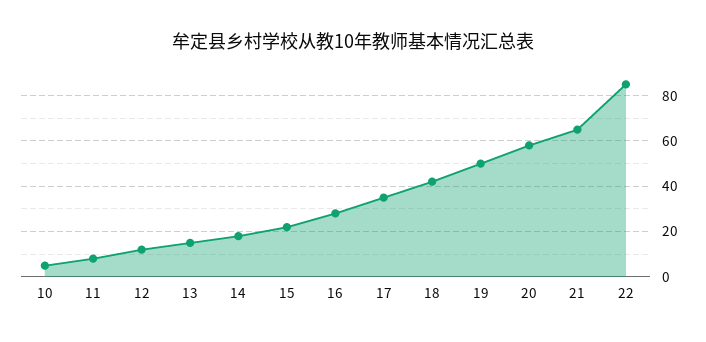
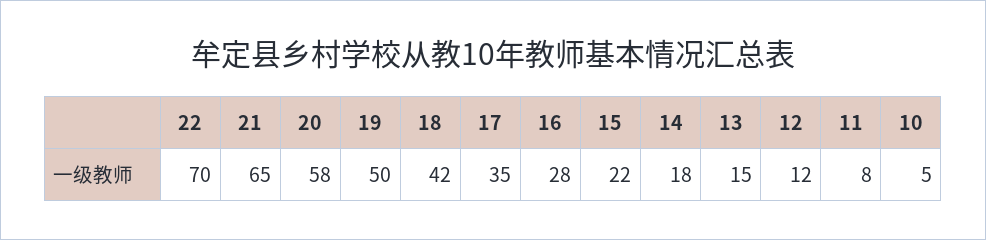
  {
    "10": 5,
    "11": 8,
    "12": 12,
    "13": 15,
    "14": 18,
    "15": 22,
    "16": 28,
    "17": 35,
    "18": 42,
    "19": 50,
    "20": 58,
    "21": 65,
-   "22": 85
+   "22": 70
  }

